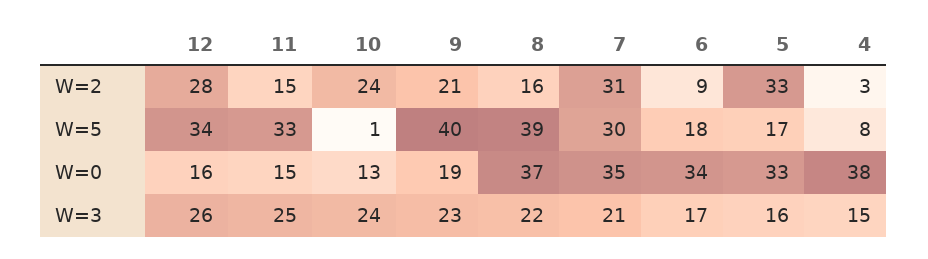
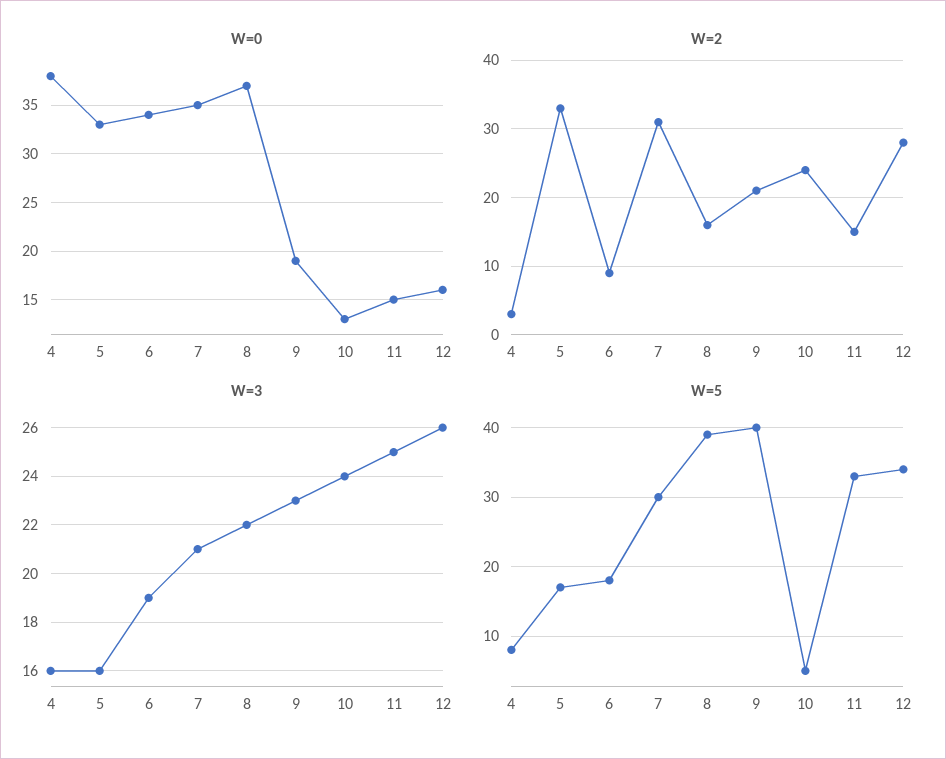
  {
    "W=2": {
      "12": 28,
      "11": 15,
      "10": 24,
      "9": 21,
      "8": 16,
      "7": 31,
      "6": 9,
      "5": 33,
      "4": 3
    },
    "W=5": {
      "12": 34,
      "11": 33,
-     "10": 1,
+     "10": 5,
      "9": 40,
      "8": 39,
      "7": 30,
      "6": 18,
      "5": 17,
      "4": 8
    },
    "W=0": {
      "12": 16,
      "11": 15,
      "10": 13,
      "9": 19,
      "8": 37,
      "7": 35,
      "6": 34,
      "5": 33,
      "4": 38
    },
    "W=3": {
      "12": 26,
      "11": 25,
      "10": 24,
      "9": 23,
      "8": 22,
      "7": 21,
-     "6": 17,
+     "6": 19,
      "5": 16,
-     "4": 15
+     "4": 16
    }
  }

